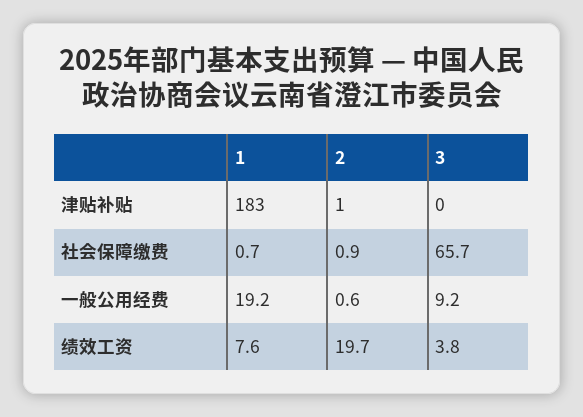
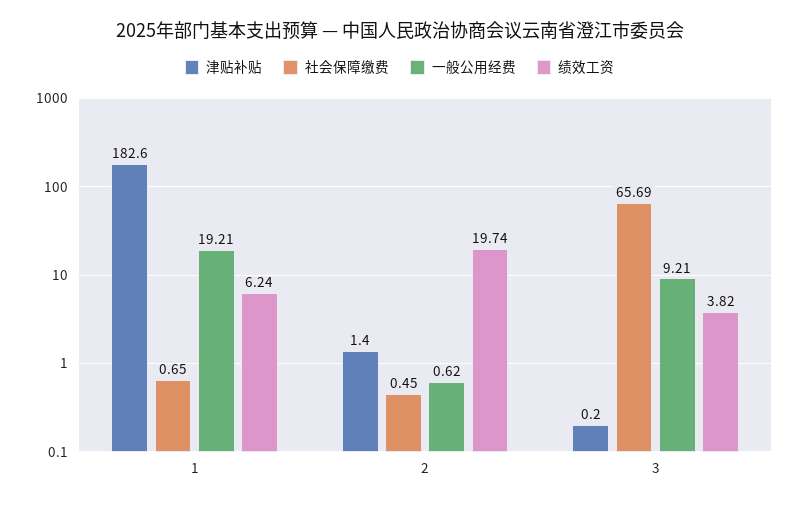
  {
    "津贴补贴": {
      "1": 182.6,
      "2": 1.4,
      "3": 0.2
    },
    "社会保障缴费": {
      "1": 0.65,
-     "2": 0.9,
+     "2": 0.45,
      "3": 65.69
    },
    "一般公用经费": {
      "1": 19.21,
      "2": 0.62,
      "3": 9.21
    },
    "绩效工资": {
-     "1": 7.6,
+     "1": 6.24,
      "2": 19.74,
      "3": 3.82
    }
  }

